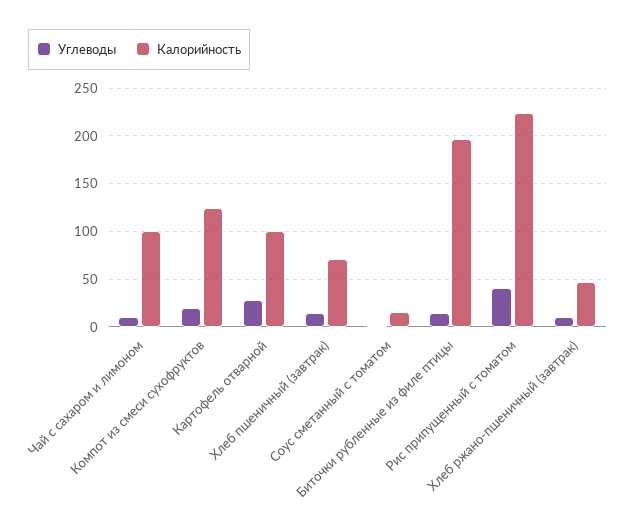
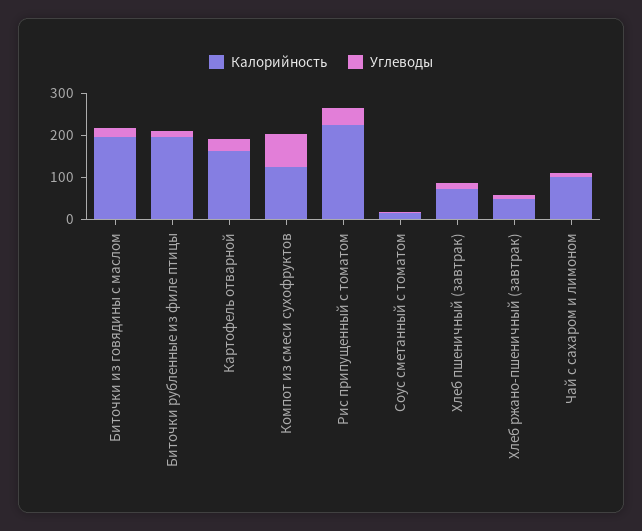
  {
    "Углеводы": {
      "Чай с сахаром и лимоном": 10,
-     "Компот из смеси сухофруктов": 20,
+     "Компот из смеси сухофруктов": 80,
      "Картофель отварной": 30,
      "Хлеб пшеничный (завтрак)": 10,
      "Соус сметанный с томатом": 0,
      "Биточки рубленные из филе птицы": 10,
      "Рис припущенный с томатом": 40,
-     "Хлеб ржано-пшеничный (завтрак)": 10
+     "Хлеб ржано-пшеничный (завтрак)": 10,
+     "Биточки из говядины с маслом": 20
    },
    "Калорийность": {
      "Чай с сахаром и лимоном": 100,
      "Компот из смеси сухофруктов": 120,
-     "Картофель отварной": 100,
+     "Картофель отварной": 160,
      "Хлеб пшеничный (завтрак)": 70,
      "Соус сметанный с томатом": 20,
      "Биточки рубленные из филе птицы": 200,
      "Рис припущенный с томатом": 220,
-     "Хлеб ржано-пшеничный (завтрак)": 50
+     "Хлеб ржано-пшеничный (завтрак)": 50,
+     "Биточки из говядины с маслом": 200
    }
  }

